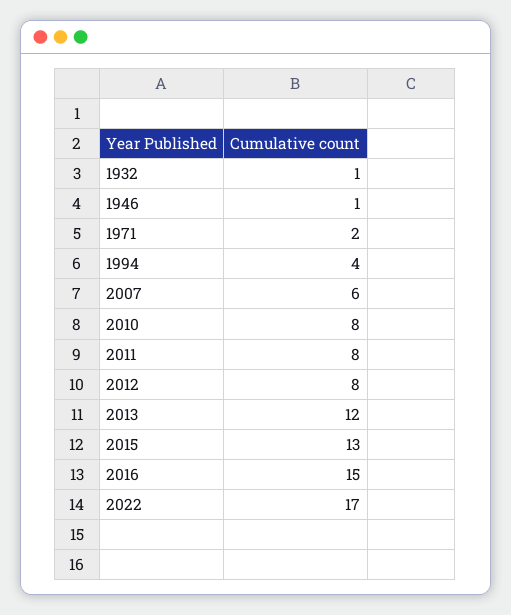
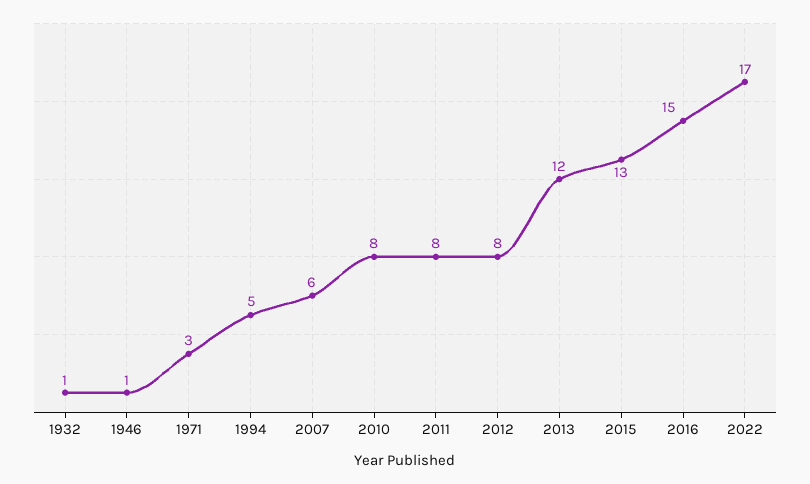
  {
    "1932": 1,
    "1946": 1,
-   "1971": 2,
+   "1971": 3,
-   "1994": 4,
+   "1994": 5,
    "2007": 6,
    "2010": 8,
    "2011": 8,
    "2012": 8,
    "2013": 12,
    "2015": 13,
    "2016": 15,
    "2022": 17
  }

